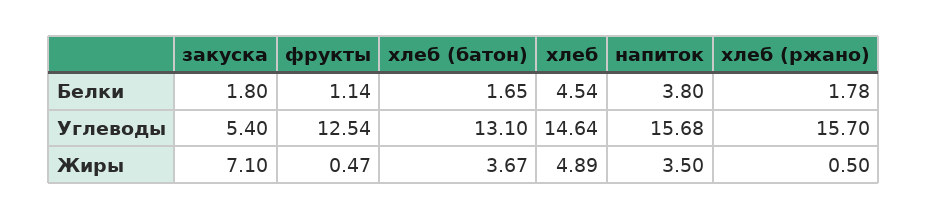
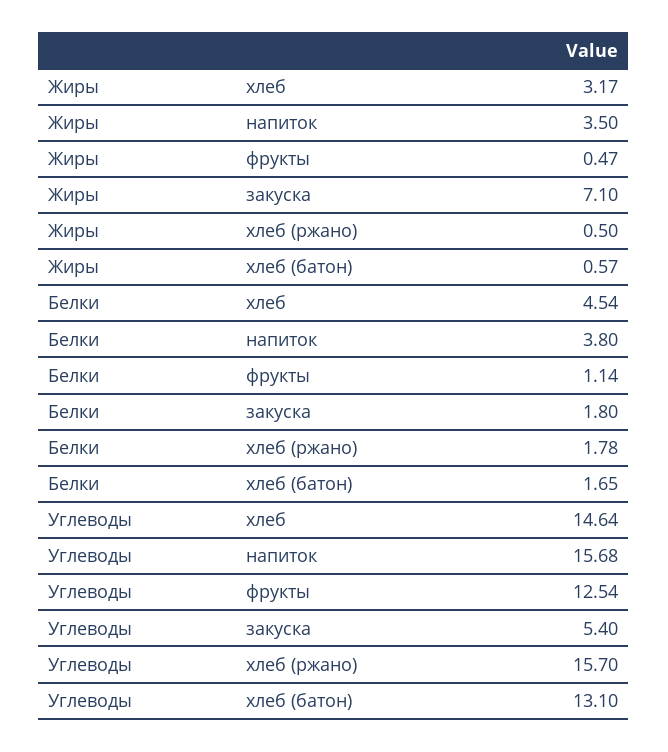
  {
    "закуска": {
      "Белки": 1.8,
      "Углеводы": 5.4,
      "Жиры": 7.1
    },
    "фрукты": {
      "Белки": 1.14,
      "Углеводы": 12.54,
      "Жиры": 0.47
    },
    "хлеб (батон)": {
      "Белки": 1.65,
      "Углеводы": 13.1,
-     "Жиры": 3.67
+     "Жиры": 0.57
    },
    "хлеб": {
      "Белки": 4.54,
      "Углеводы": 14.64,
-     "Жиры": 4.89
+     "Жиры": 3.17
    },
    "напиток": {
      "Белки": 3.8,
      "Углеводы": 15.68,
      "Жиры": 3.5
    },
    "хлеб (ржано)": {
      "Белки": 1.78,
      "Углеводы": 15.7,
      "Жиры": 0.5
    }
  }

